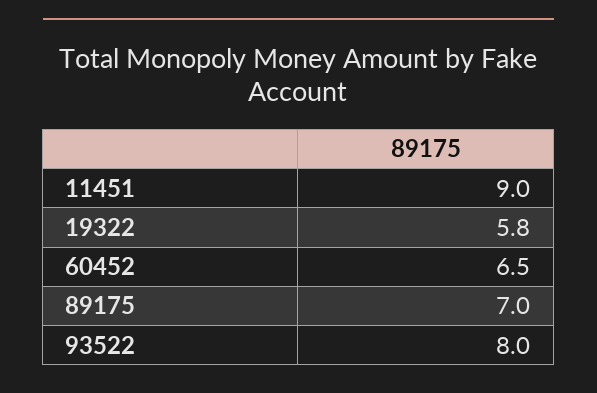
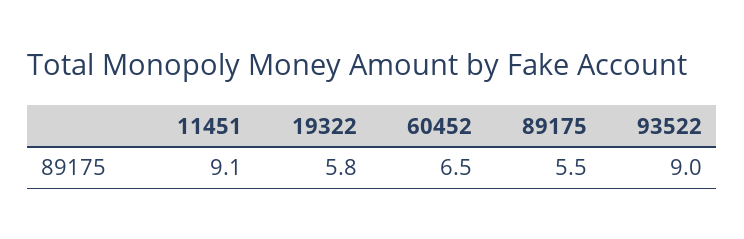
  {
-   "11451": 9,
+   "11451": 9.1,
    "19322": 5.8,
    "60452": 6.5,
-   "89175": 7,
+   "89175": 5.5,
-   "93522": 8
+   "93522": 9
  }

